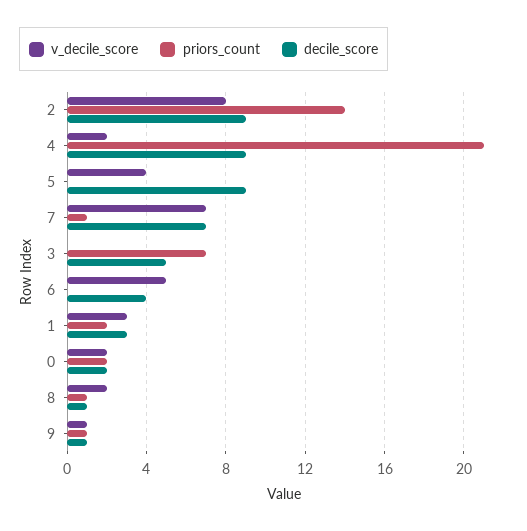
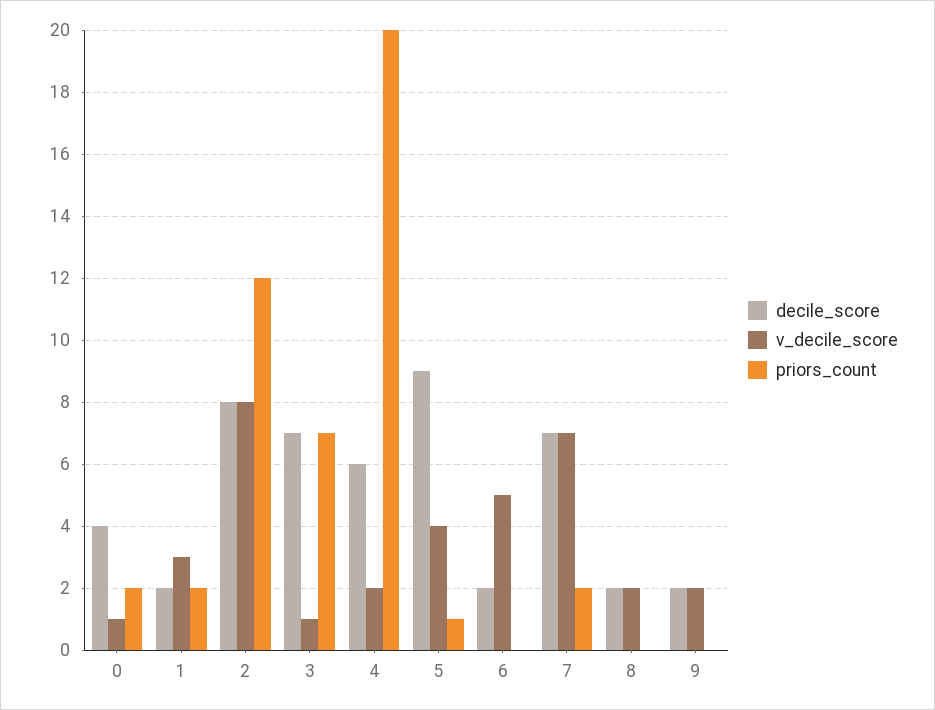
  {
    "v_decile_score": {
      "2": 8,
      "4": 2,
      "5": 4,
      "7": 7,
-     "3": 0,
+     "3": 1,
      "6": 5,
      "1": 3,
-     "0": 2,
+     "0": 1,
      "8": 2,
-     "9": 1
+     "9": 2
    },
    "priors_count": {
-     "2": 14,
+     "2": 12,
-     "4": 21,
+     "4": 20,
-     "5": 0,
+     "5": 1,
-     "7": 1,
+     "7": 2,
      "3": 7,
      "6": 0,
      "1": 2,
      "0": 2,
-     "8": 1,
+     "8": 0,
-     "9": 1
+     "9": 0
    },
    "decile_score": {
-     "2": 9,
+     "2": 8,
-     "4": 9,
+     "4": 6,
      "5": 9,
      "7": 7,
-     "3": 5,
+     "3": 7,
-     "6": 4,
+     "6": 2,
-     "1": 3,
+     "1": 2,
-     "0": 2,
+     "0": 4,
-     "8": 1,
+     "8": 2,
-     "9": 1
+     "9": 2
    }
  }

